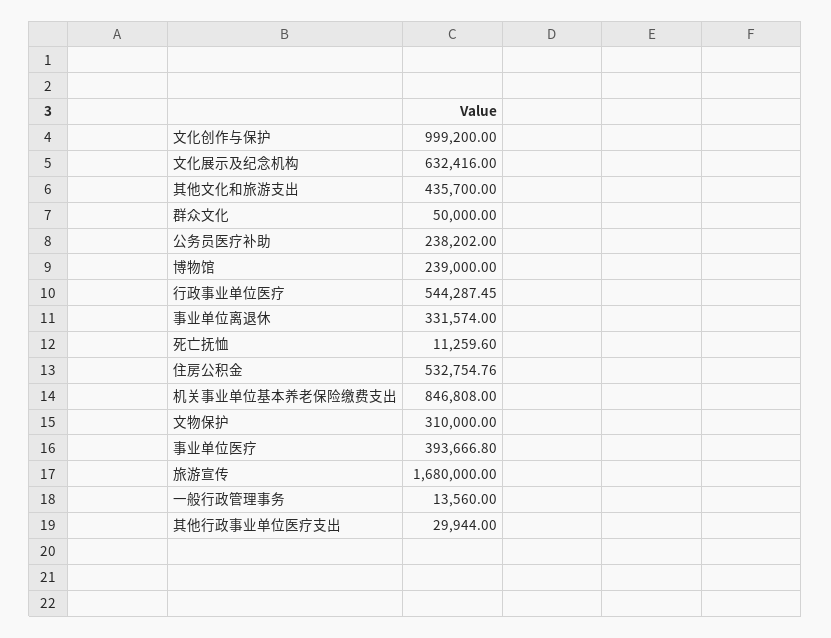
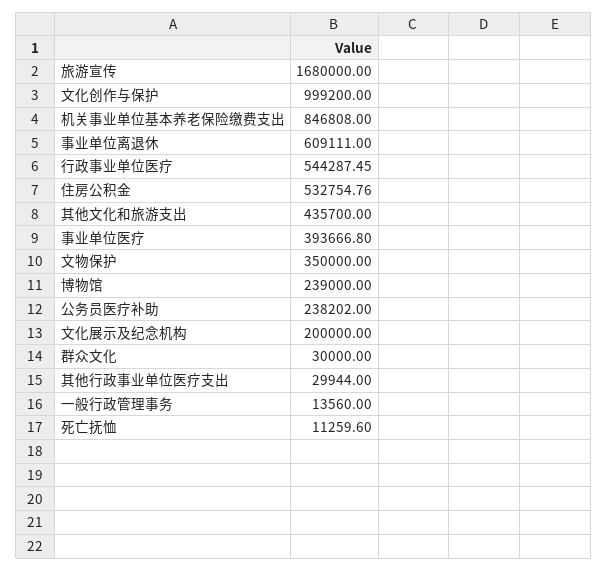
  {
    "文化创作与保护": 999200,
-   "文化展示及纪念机构": 632416,
+   "文化展示及纪念机构": 200000,
    "其他文化和旅游支出": 435700,
-   "群众文化": 50000,
+   "群众文化": 30000,
    "公务员医疗补助": 238202,
    "博物馆": 239000,
    "行政事业单位医疗": 544287.45,
-   "事业单位离退休": 331574,
+   "事业单位离退休": 609111,
    "死亡抚恤": 11259.6,
    "住房公积金": 532754.76,
    "机关事业单位基本养老保险缴费支出": 846808,
-   "文物保护": 310000,
+   "文物保护": 350000,
    "事业单位医疗": 393666.8,
    "旅游宣传": 1680000,
    "一般行政管理事务": 13560,
    "其他行政事业单位医疗支出": 29944
  }

